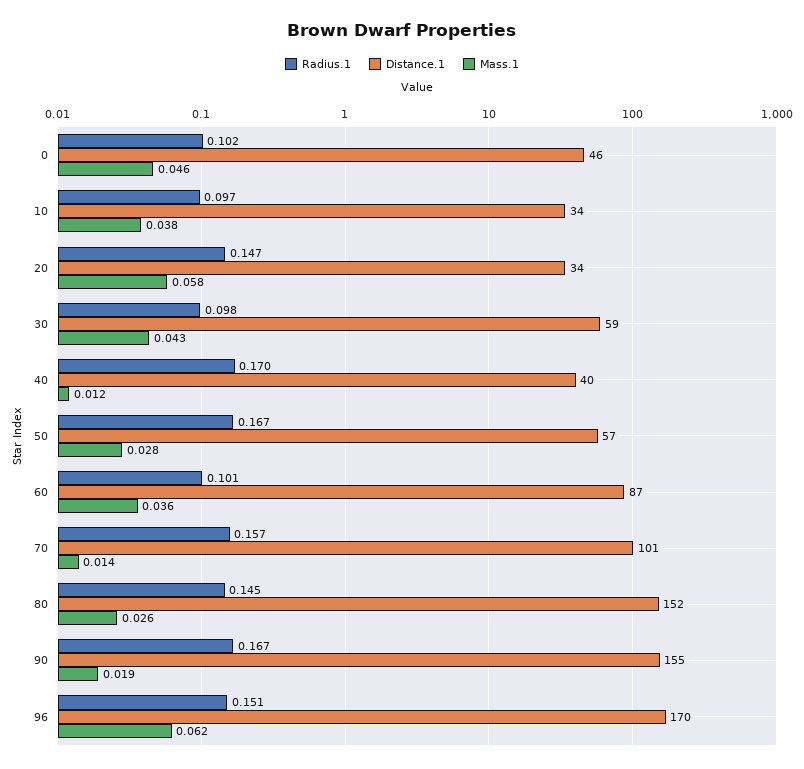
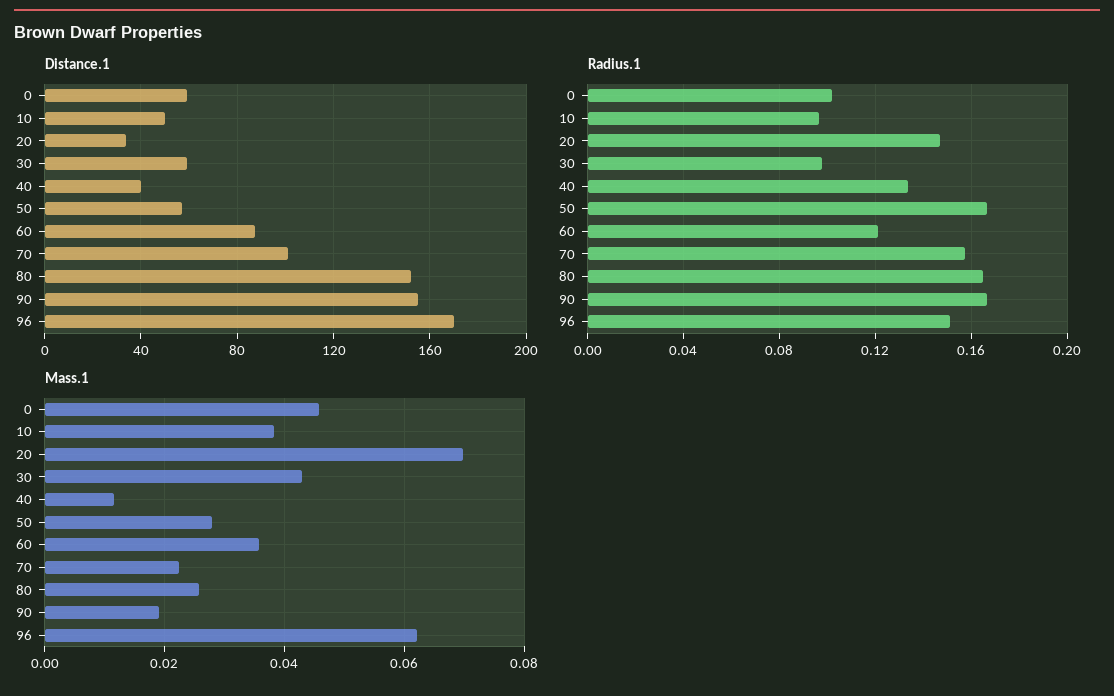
  {
    "Radius.1": {
      "0": 0.102,
      "10": 0.097,
      "20": 0.147,
      "30": 0.098,
-     "40": 0.17,
+     "40": 0.135,
      "50": 0.167,
-     "60": 0.101,
+     "60": 0.12,
      "70": 0.157,
-     "80": 0.145,
+     "80": 0.165,
      "90": 0.167,
      "96": 0.151
    },
    "Distance.1": {
-     "0": 46,
+     "0": 60,
-     "10": 34,
+     "10": 50,
      "20": 34,
      "30": 59,
      "40": 40,
      "50": 57,
      "60": 87,
      "70": 101,
      "80": 152,
      "90": 155,
      "96": 170
    },
    "Mass.1": {
      "0": 0.046,
      "10": 0.038,
-     "20": 0.058,
+     "20": 0.07,
      "30": 0.043,
      "40": 0.012,
      "50": 0.028,
      "60": 0.036,
-     "70": 0.014,
+     "70": 0.022,
      "80": 0.026,
      "90": 0.019,
      "96": 0.062
    }
  }

